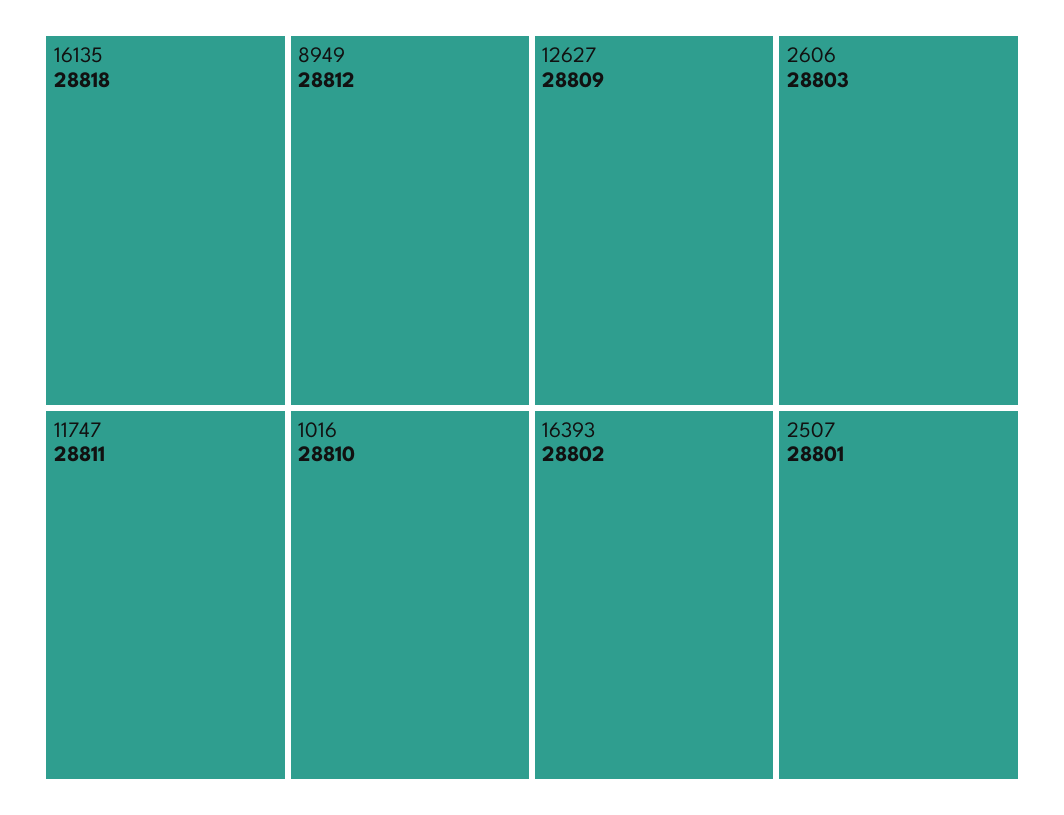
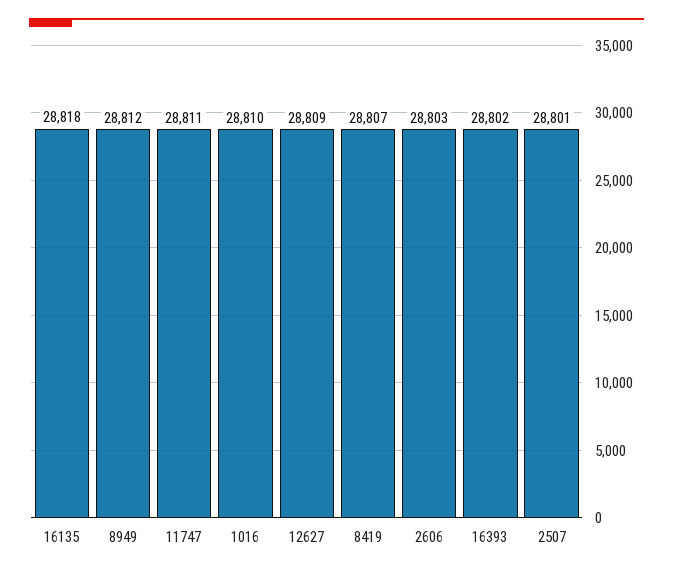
  {
    "16135": 28818,
    "8949": 28812,
    "11747": 28811,
    "1016": 28810,
    "12627": 28809,
    "2606": 28803,
    "16393": 28802,
-   "2507": 28801
+   "2507": 28801,
+   "8419": 28807
  }

